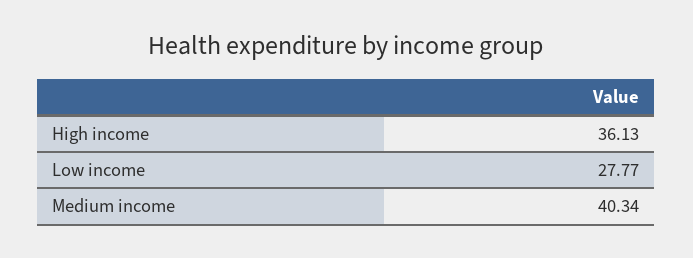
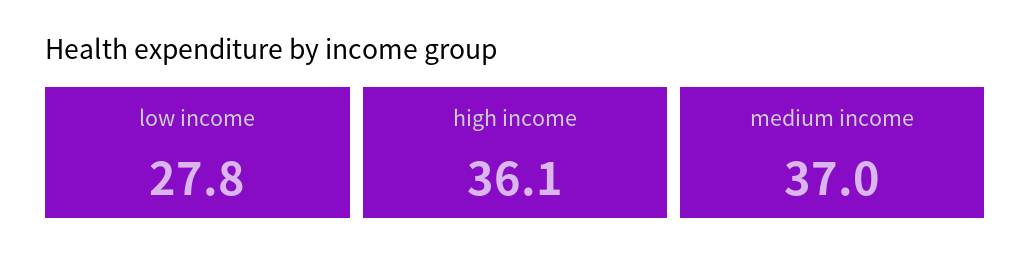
  {
    "High income": 36.13,
    "Low income": 27.77,
-   "Medium income": 40.34
+   "Medium income": 37
  }

